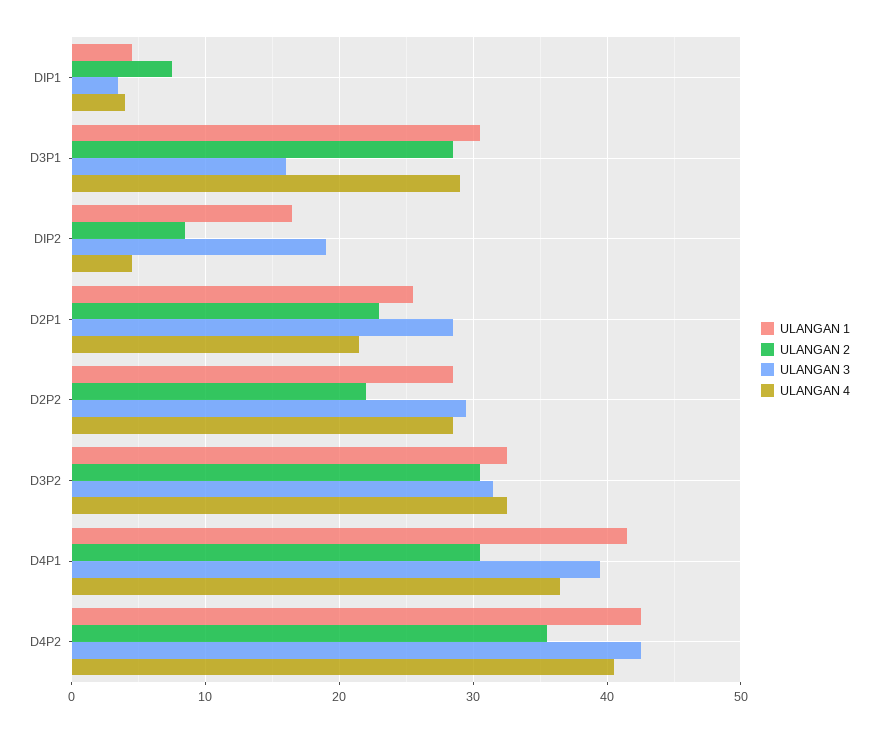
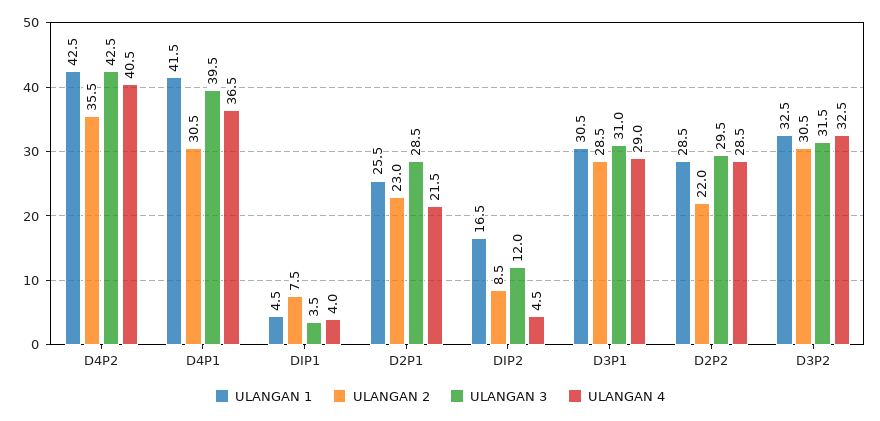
  {
    "ULANGAN 1": {
      "DIP1": 4.5,
      "D3P1": 30.5,
      "DIP2": 16.5,
      "D2P1": 25.5,
      "D2P2": 28.5,
      "D3P2": 32.5,
      "D4P1": 41.5,
      "D4P2": 42.5
    },
    "ULANGAN 2": {
      "DIP1": 7.5,
      "D3P1": 28.5,
      "DIP2": 8.5,
      "D2P1": 23,
      "D2P2": 22,
      "D3P2": 30.5,
      "D4P1": 30.5,
      "D4P2": 35.5
    },
    "ULANGAN 3": {
      "DIP1": 3.5,
-     "D3P1": 16,
+     "D3P1": 31,
-     "DIP2": 19,
+     "DIP2": 12,
      "D2P1": 28.5,
      "D2P2": 29.5,
      "D3P2": 31.5,
      "D4P1": 39.5,
      "D4P2": 42.5
    },
    "ULANGAN 4": {
      "DIP1": 4,
      "D3P1": 29,
      "DIP2": 4.5,
      "D2P1": 21.5,
      "D2P2": 28.5,
      "D3P2": 32.5,
      "D4P1": 36.5,
      "D4P2": 40.5
    }
  }

